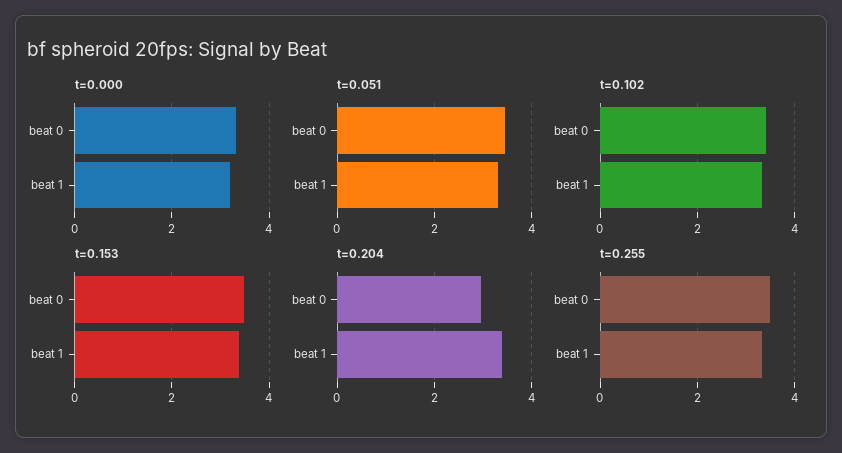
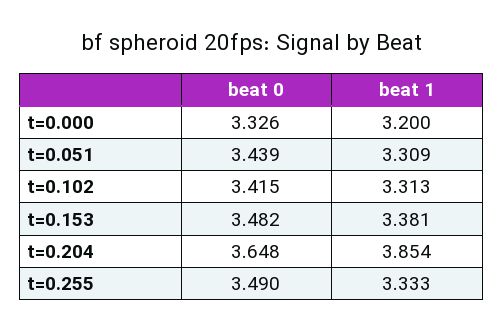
  {
    "t=0.000": {
      "beat 0": 3.326,
      "beat 1": 3.2
    },
    "t=0.051": {
      "beat 0": 3.439,
      "beat 1": 3.309
    },
    "t=0.102": {
      "beat 0": 3.415,
      "beat 1": 3.313
    },
    "t=0.153": {
      "beat 0": 3.482,
      "beat 1": 3.381
    },
    "t=0.204": {
-     "beat 0": 3,
+     "beat 0": 3.648,
-     "beat 1": 3.4
+     "beat 1": 3.854
    },
    "t=0.255": {
      "beat 0": 3.49,
      "beat 1": 3.333
    }
  }

